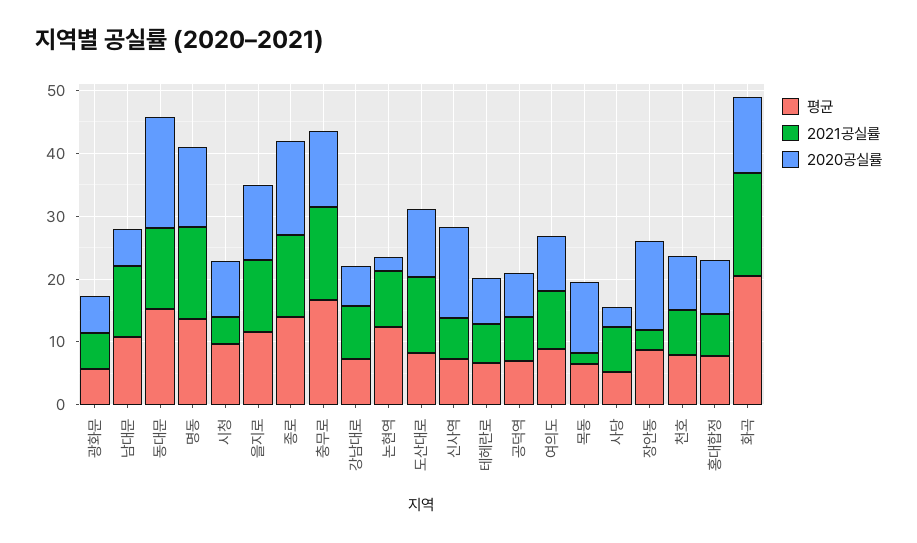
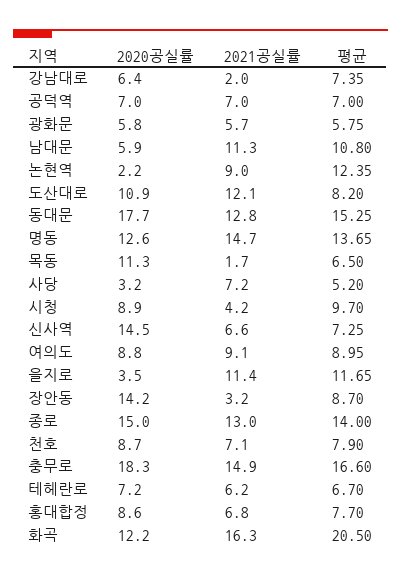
  {
    "평균": {
      "광화문": 5.75,
      "남대문": 10.8,
      "동대문": 15.25,
      "명동": 13.65,
      "시청": 9.7,
      "을지로": 11.65,
      "종로": 14,
      "충무로": 16.6,
      "강남대로": 7.35,
      "논현역": 12.35,
      "도산대로": 8.2,
      "신사역": 7.25,
      "테헤란로": 6.7,
      "공덕역": 7,
      "여의도": 8.95,
      "목동": 6.5,
      "사당": 5.2,
      "장안동": 8.7,
      "천호": 7.9,
      "홍대합정": 7.7,
      "화곡": 20.5
    },
    "2021공실률": {
      "광화문": 5.7,
      "남대문": 11.3,
      "동대문": 12.8,
      "명동": 14.7,
      "시청": 4.2,
      "을지로": 11.4,
      "종로": 13,
      "충무로": 14.9,
-     "강남대로": 8,
+     "강남대로": 2,
      "논현역": 9,
      "도산대로": 12.1,
      "신사역": 6.6,
      "테헤란로": 6.2,
      "공덕역": 7,
      "여의도": 9.1,
      "목동": 1.7,
      "사당": 7.2,
      "장안동": 3.2,
      "천호": 7.1,
      "홍대합정": 6.8,
      "화곡": 16.3
    },
    "2020공실률": {
      "광화문": 5.8,
      "남대문": 5.9,
      "동대문": 17.7,
      "명동": 12.6,
      "시청": 8.9,
-     "을지로": 12,
+     "을지로": 3.5,
      "종로": 15,
-     "충무로": 12,
+     "충무로": 18.3,
      "강남대로": 6.4,
      "논현역": 2.2,
      "도산대로": 10.9,
      "신사역": 14.5,
      "테헤란로": 7.2,
      "공덕역": 7,
      "여의도": 8.8,
      "목동": 11.3,
      "사당": 3.2,
      "장안동": 14.2,
      "천호": 8.7,
      "홍대합정": 8.6,
      "화곡": 12.2
    }
  }

